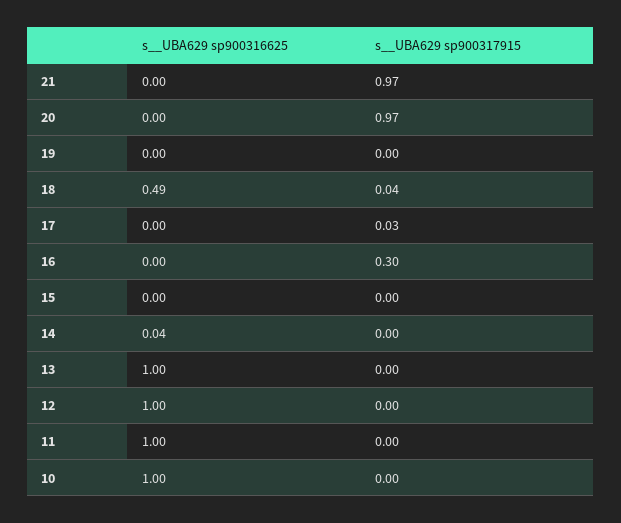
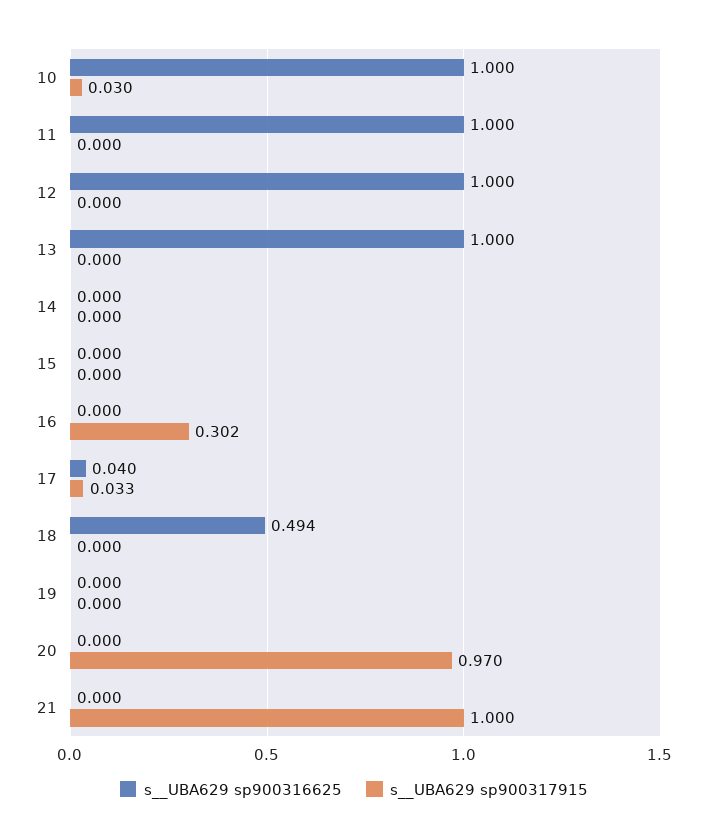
  {
    "s__UBA629 sp900316625": {
      "21": 0,
      "20": 0,
      "19": 0,
      "18": 0.494,
-     "17": 0,
+     "17": 0.04,
      "16": 0,
      "15": 0,
-     "14": 0.04,
+     "14": 0,
      "13": 1,
      "12": 1,
      "11": 1,
      "10": 1
    },
    "s__UBA629 sp900317915": {
-     "21": 0.97,
+     "21": 1,
      "20": 0.97,
      "19": 0,
-     "18": 0.04,
+     "18": 0,
      "17": 0.033,
      "16": 0.302,
      "15": 0,
      "14": 0,
      "13": 0,
      "12": 0,
      "11": 0,
-     "10": 0
+     "10": 0.03
    }
  }

